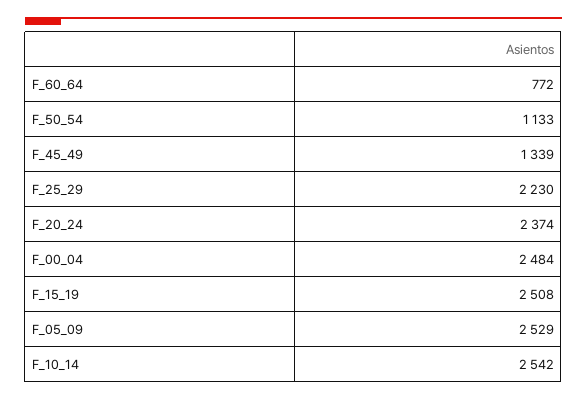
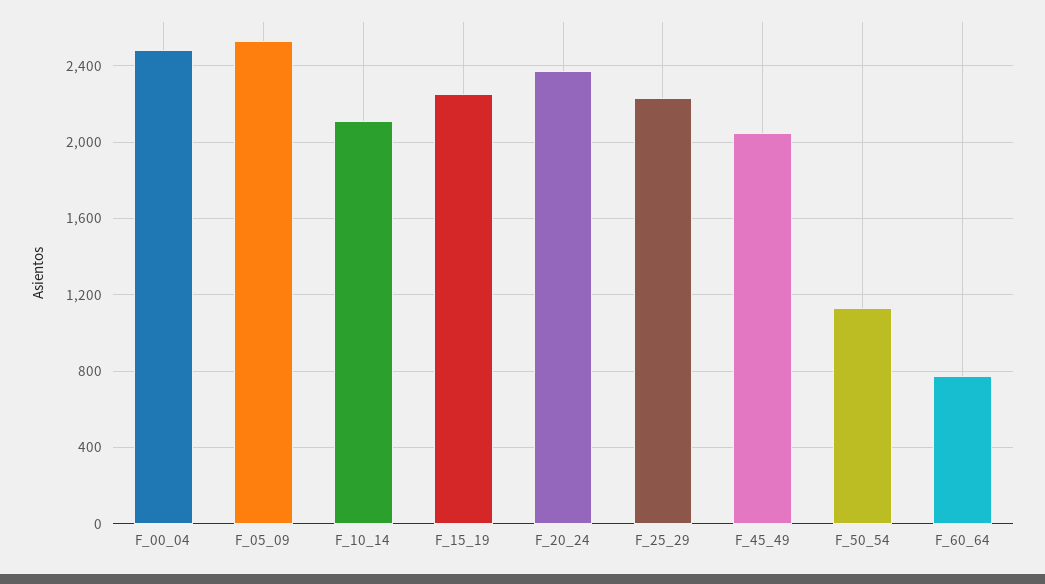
  {
    "F_60_64": 772,
    "F_50_54": 1133,
-   "F_45_49": 1339,
+   "F_45_49": 2050,
    "F_25_29": 2230,
    "F_20_24": 2374,
    "F_00_04": 2484,
-   "F_15_19": 2508,
+   "F_15_19": 2250,
    "F_05_09": 2529,
-   "F_10_14": 2542
+   "F_10_14": 2100
  }

